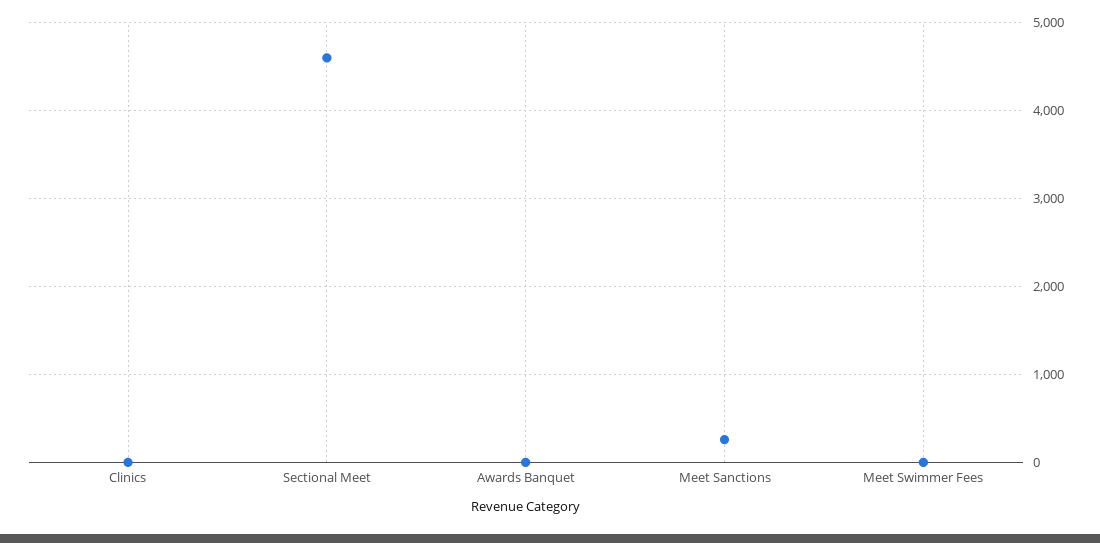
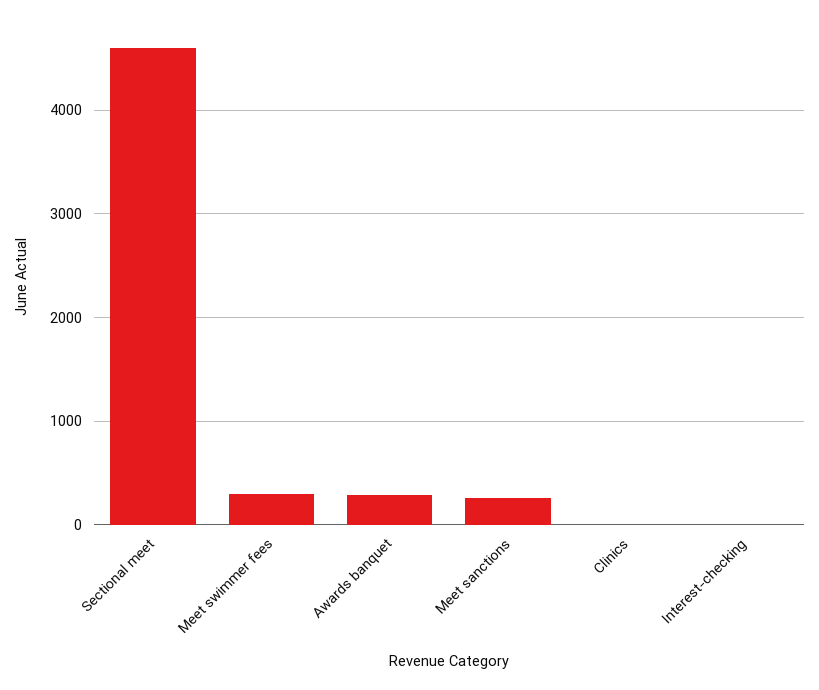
  {
    "Clinics": 0,
    "Sectional Meet": 4600,
-   "Awards Banquet": 0,
+   "Awards Banquet": 300,
    "Meet Sanctions": 300,
-   "Meet Swimmer Fees": 0
+   "Meet Swimmer Fees": 300,
+   "Interest-checking": 0
  }

